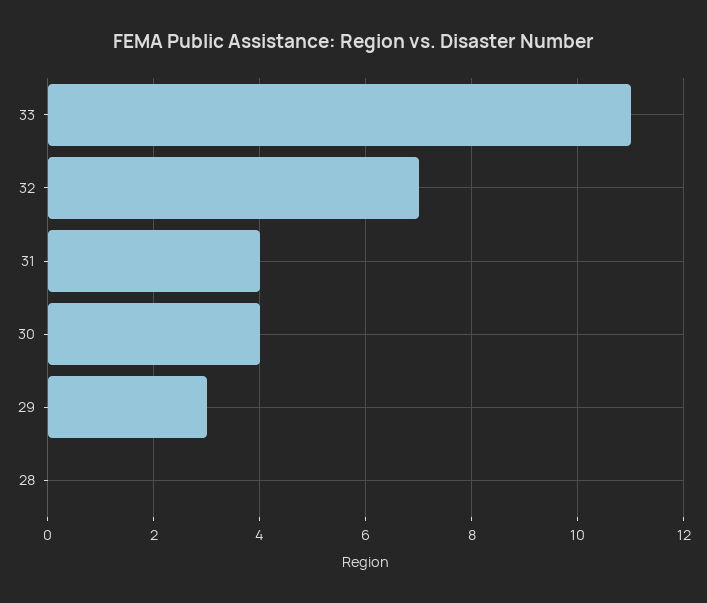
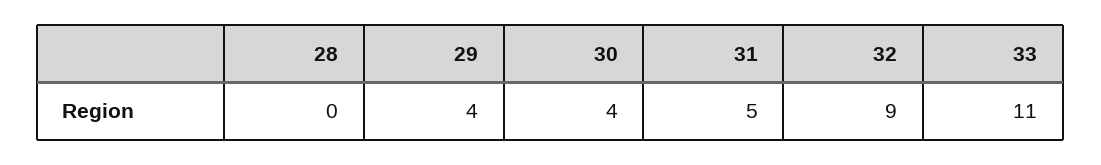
  {
    "33": 11,
-   "32": 7,
+   "32": 9,
-   "31": 4,
+   "31": 5,
    "30": 4,
-   "29": 3,
+   "29": 4,
    "28": 0
  }

